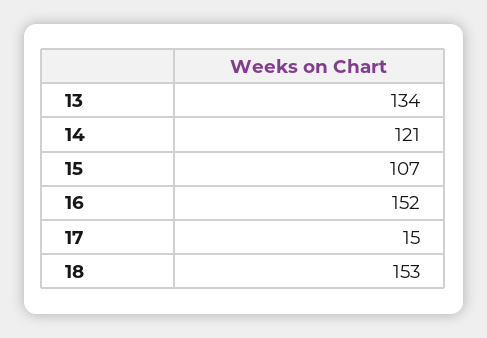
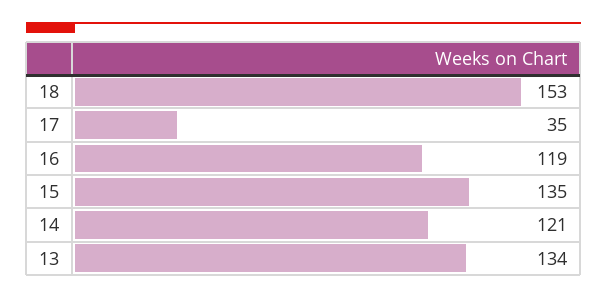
  {
    "13": 134,
    "14": 121,
-   "15": 107,
+   "15": 135,
-   "16": 152,
+   "16": 119,
-   "17": 15,
+   "17": 35,
    "18": 153
  }

